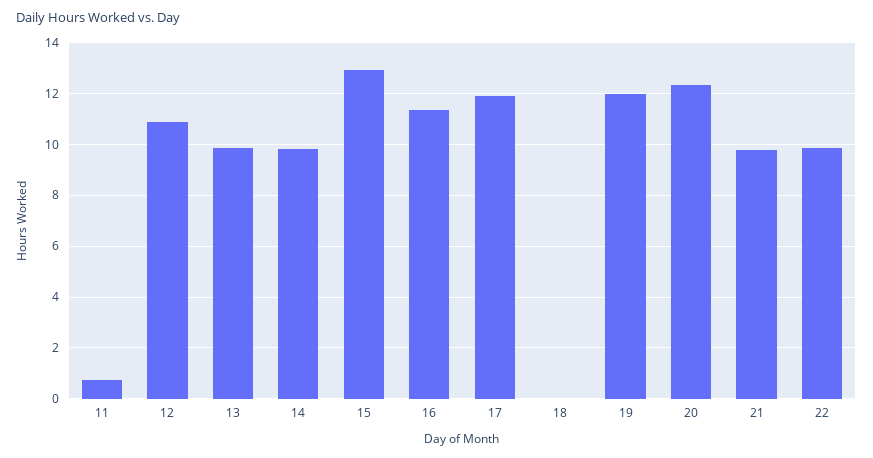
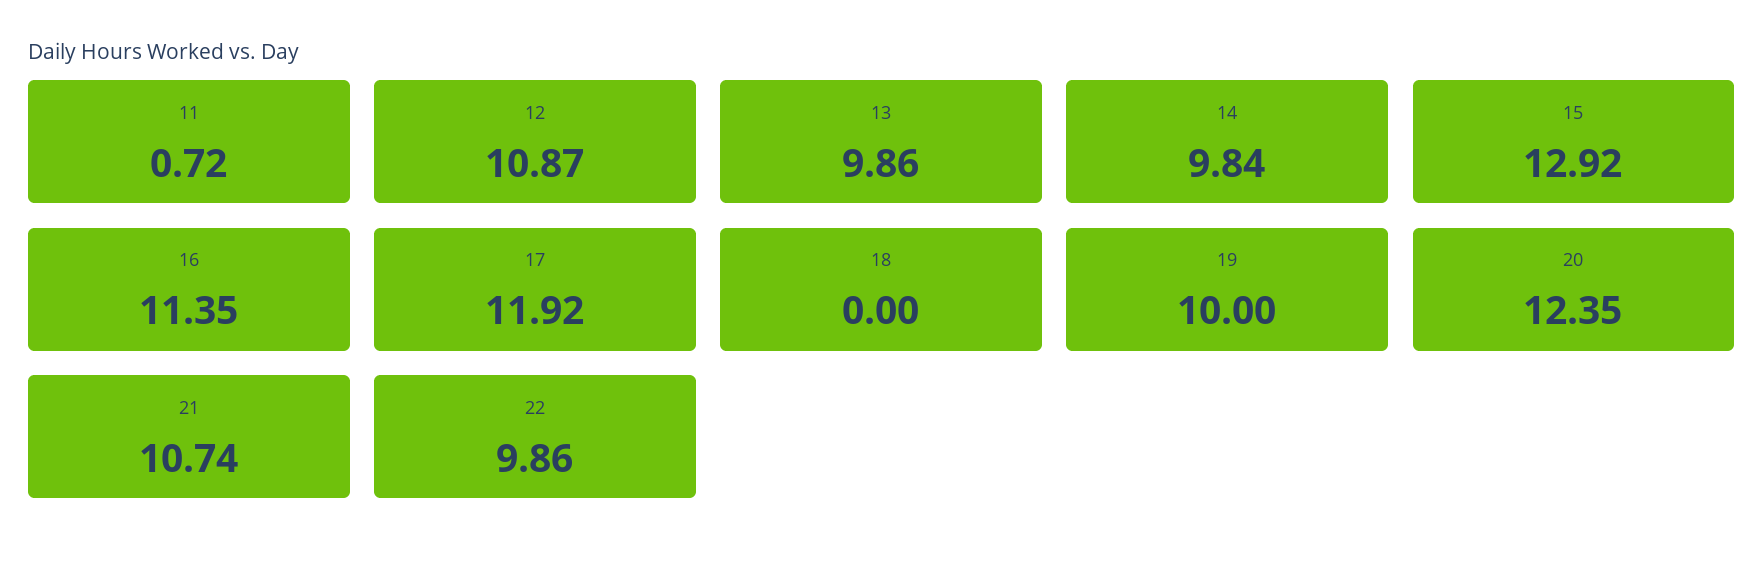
  {
    "11": 0.72,
    "12": 10.87,
    "13": 9.86,
    "14": 9.84,
    "15": 12.92,
    "16": 11.35,
    "17": 11.92,
    "18": 0,
-   "19": 12,
+   "19": 10,
    "20": 12.35,
-   "21": 9.75,
+   "21": 10.74,
    "22": 9.86
  }

